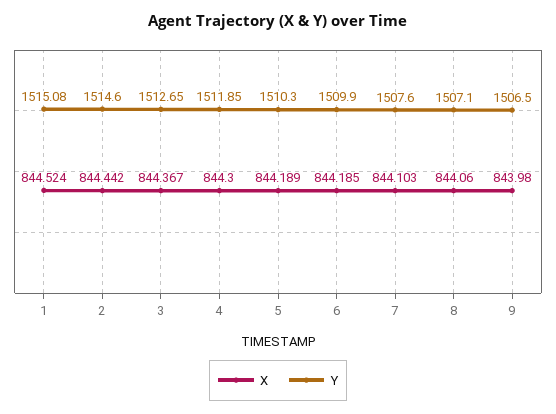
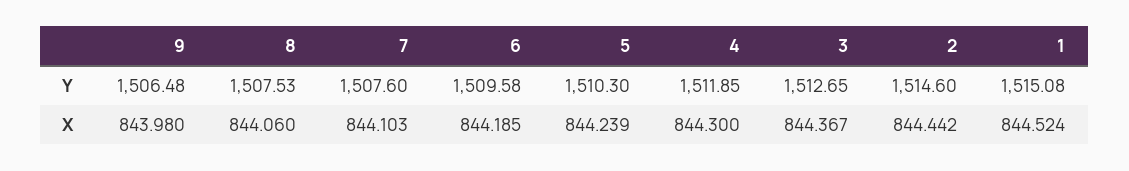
  {
    "X": {
      "1": 844.524,
      "2": 844.442,
      "3": 844.367,
      "4": 844.3,
-     "5": 844.189,
+     "5": 844.239,
      "6": 844.185,
      "7": 844.103,
      "8": 844.06,
      "9": 843.98
    },
    "Y": {
      "1": 1515.08,
      "2": 1514.6,
      "3": 1512.65,
      "4": 1511.85,
      "5": 1510.3,
-     "6": 1509.9,
+     "6": 1509.58,
      "7": 1507.6,
-     "8": 1507.1,
+     "8": 1507.53,
-     "9": 1506.5
+     "9": 1506.48
    }
  }

